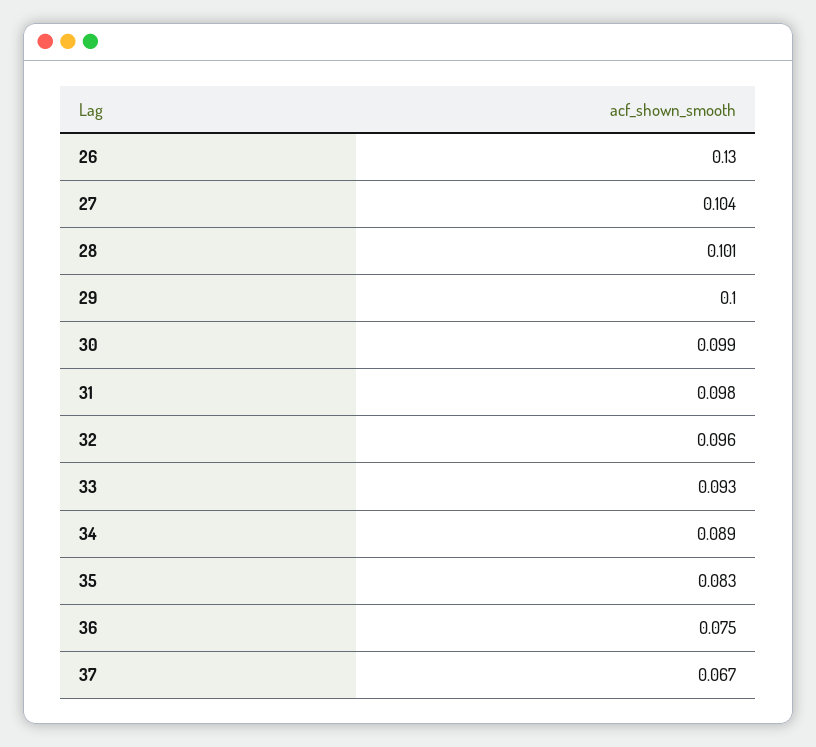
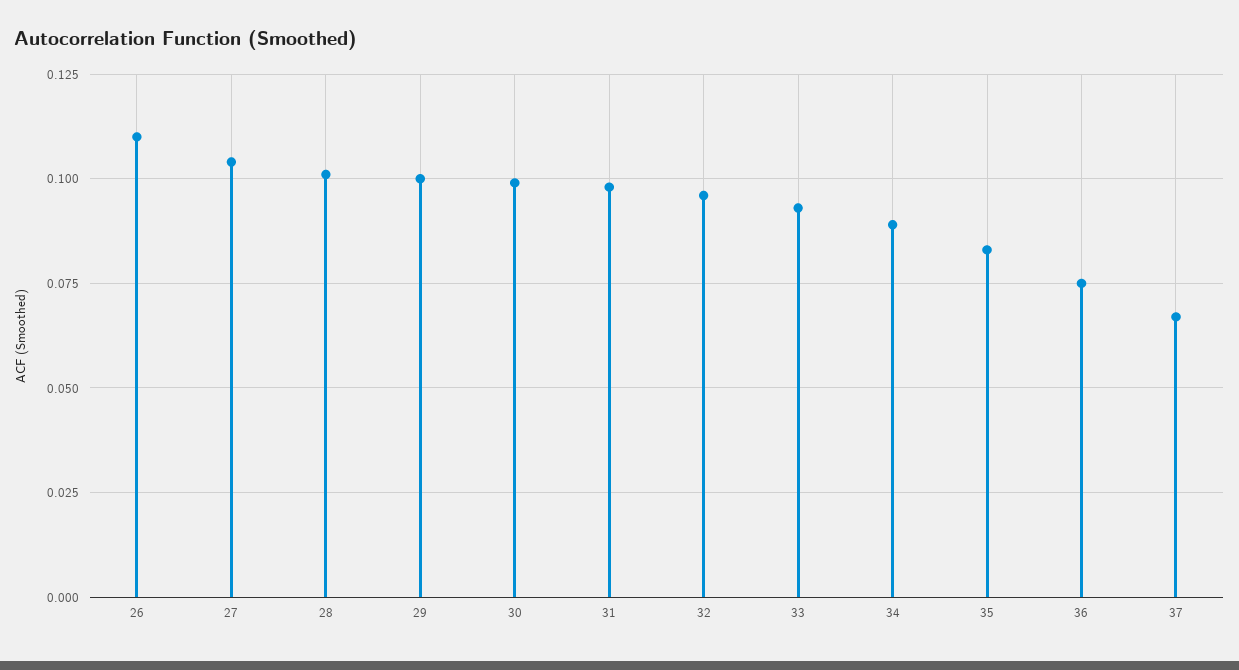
  {
-   "26": 0.13,
+   "26": 0.11,
    "27": 0.104,
    "28": 0.101,
    "29": 0.1,
    "30": 0.099,
    "31": 0.098,
    "32": 0.096,
    "33": 0.093,
    "34": 0.089,
    "35": 0.083,
    "36": 0.075,
    "37": 0.067
  }

